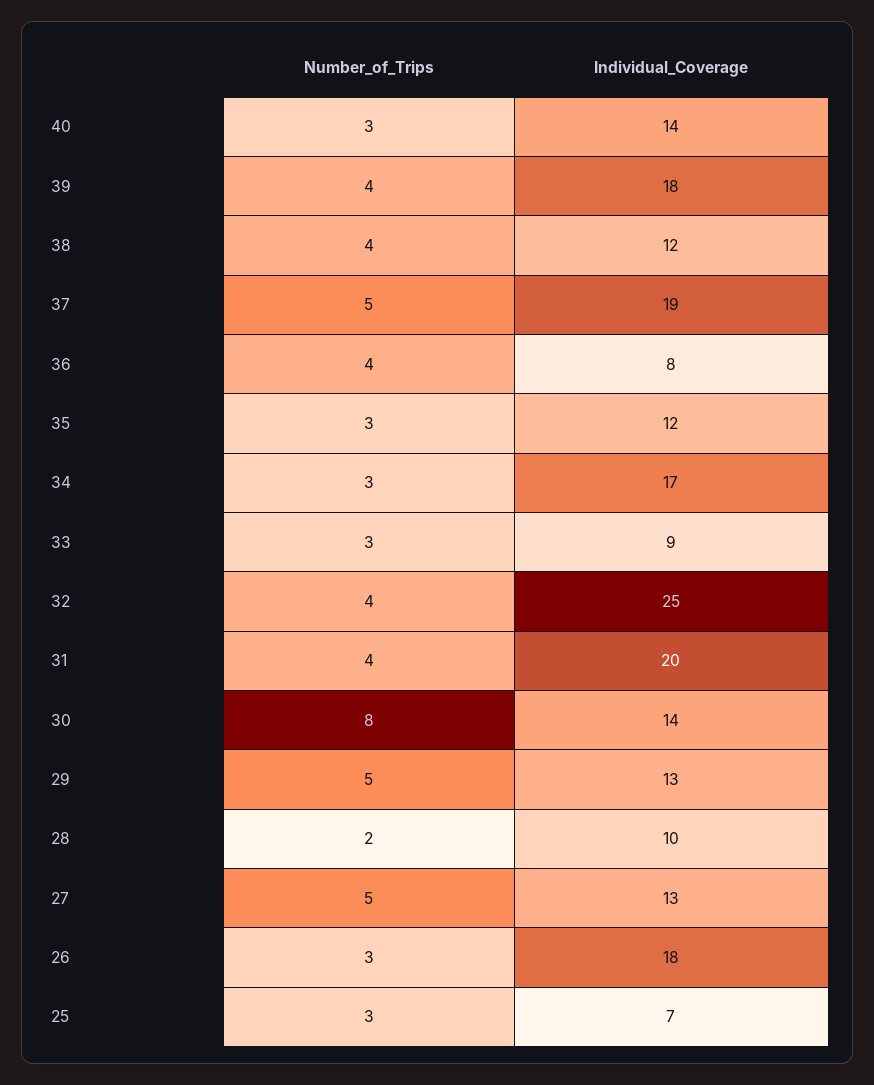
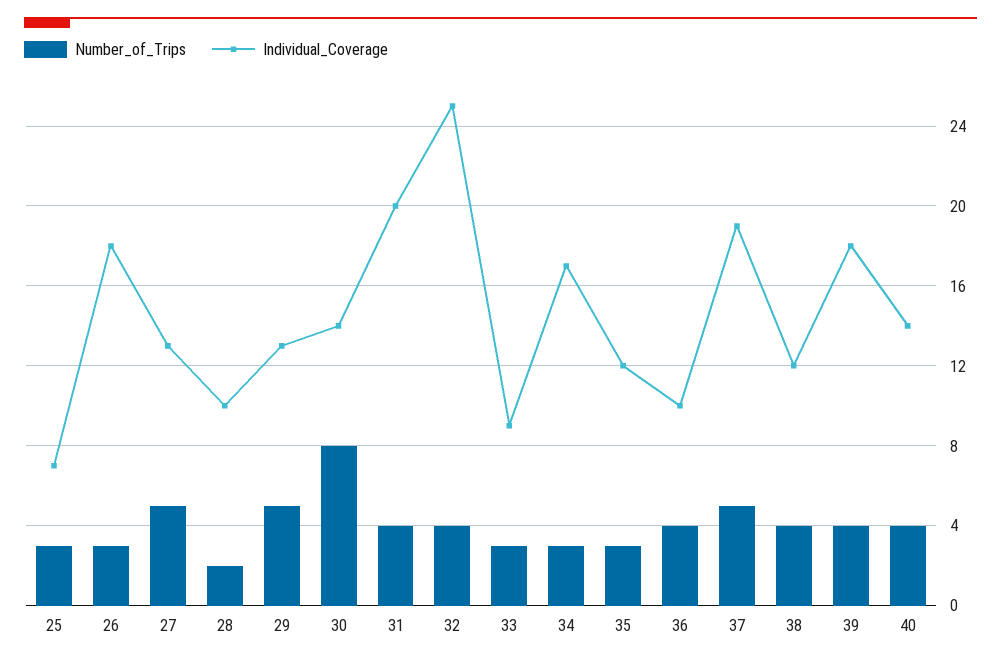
  {
    "Number_of_Trips": {
-     "40": 3,
+     "40": 4,
      "39": 4,
      "38": 4,
      "37": 5,
      "36": 4,
      "35": 3,
      "34": 3,
      "33": 3,
      "32": 4,
      "31": 4,
      "30": 8,
      "29": 5,
      "28": 2,
      "27": 5,
      "26": 3,
      "25": 3
    },
    "Individual_Coverage": {
      "40": 14,
      "39": 18,
      "38": 12,
      "37": 19,
-     "36": 8,
+     "36": 10,
      "35": 12,
      "34": 17,
      "33": 9,
      "32": 25,
      "31": 20,
      "30": 14,
      "29": 13,
      "28": 10,
      "27": 13,
      "26": 18,
      "25": 7
    }
  }

